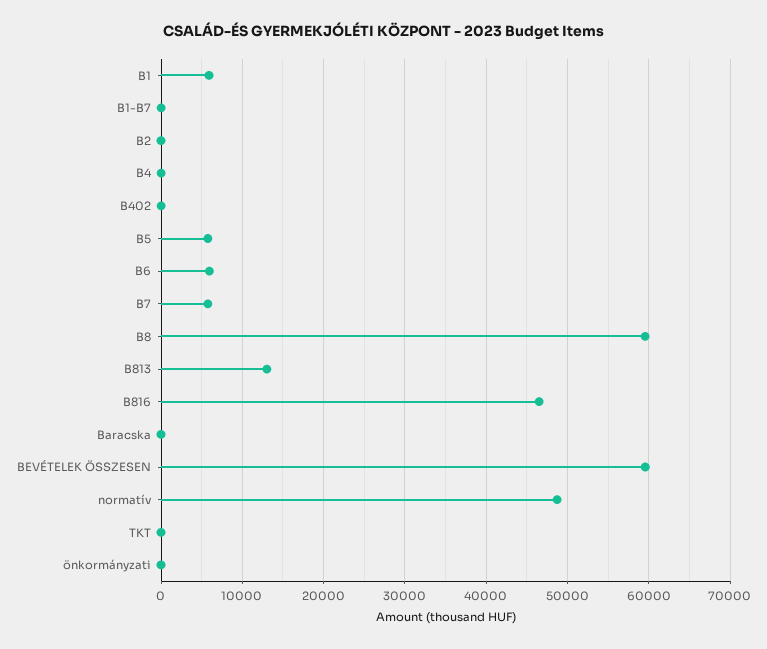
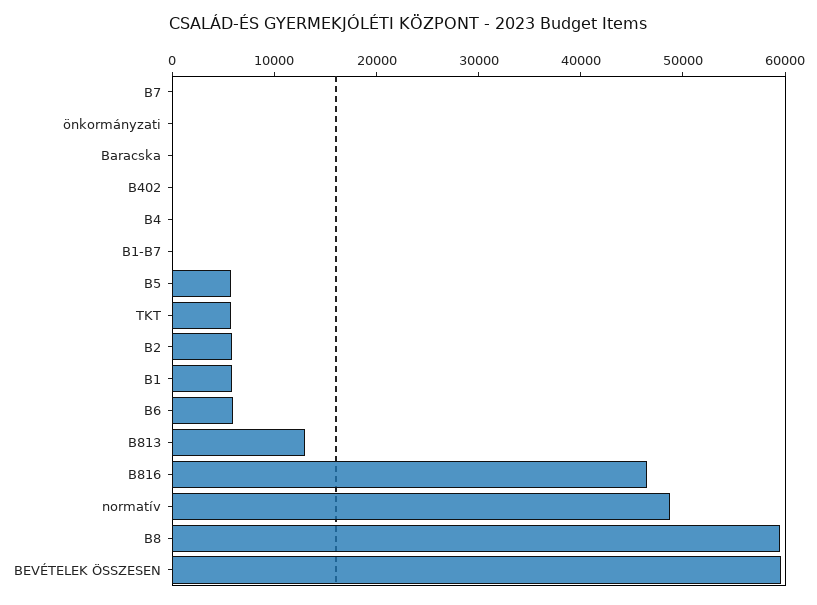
  {
    "B1": 6000,
    "B1-B7": 0,
-   "B2": 0,
+   "B2": 6000,
    "B4": 0,
    "B402": 0,
    "B5": 6000,
    "B6": 6000,
-   "B7": 6000,
+   "B7": 0,
    "B8": 60000,
    "B813": 13000,
    "B816": 47000,
    "Baracska": 0,
    "BEVÉTELEK ÖSSZESEN": 60000,
    "normatív": 49000,
-   "TKT": 0,
+   "TKT": 6000,
    "önkormányzati": 0
  }

